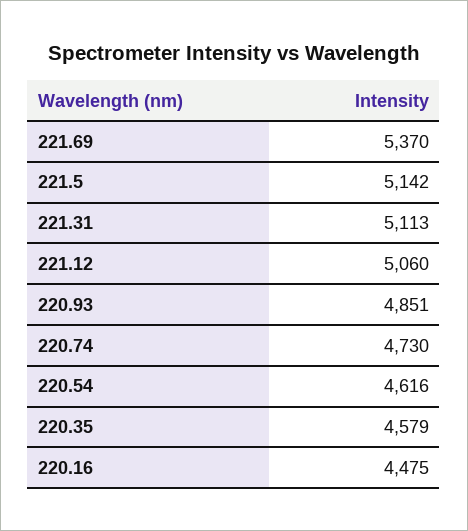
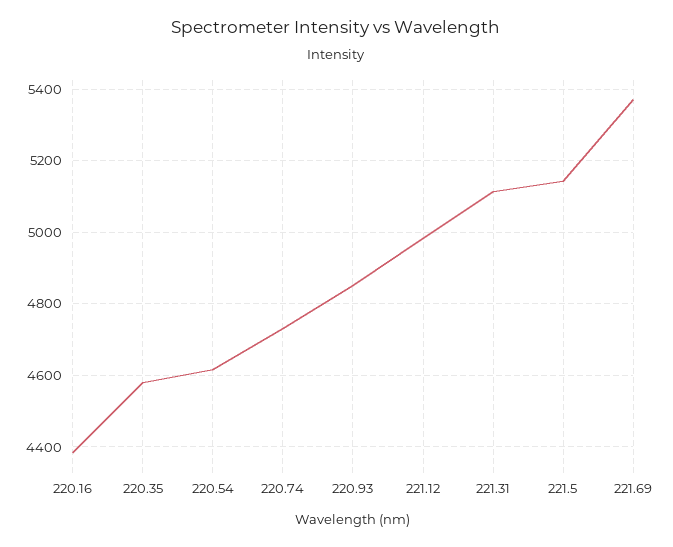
  {
    "221.69": 5370,
    "221.5": 5142,
    "221.31": 5113,
-   "221.12": 5060,
+   "221.12": 4980,
    "220.93": 4851,
    "220.74": 4730,
    "220.54": 4616,
    "220.35": 4579,
-   "220.16": 4475
+   "220.16": 4380
  }

